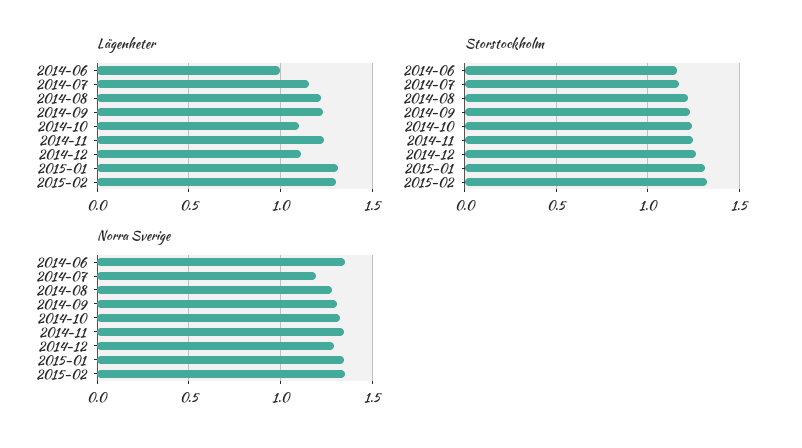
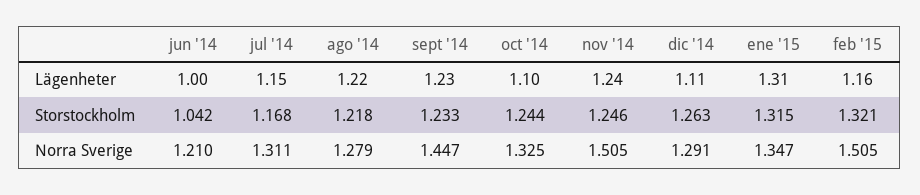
  {
    "Lägenheter": {
      "2014-06": 1,
      "2014-07": 1.15,
      "2014-08": 1.22,
      "2014-09": 1.23,
      "2014-10": 1.1,
      "2014-11": 1.24,
      "2014-12": 1.11,
      "2015-01": 1.31,
-     "2015-02": 1.3
+     "2015-02": 1.16
    },
    "Storstockholm": {
-     "2014-06": 1.15,
+     "2014-06": 1.042,
      "2014-07": 1.168,
      "2014-08": 1.218,
      "2014-09": 1.233,
      "2014-10": 1.244,
      "2014-11": 1.246,
      "2014-12": 1.263,
      "2015-01": 1.315,
      "2015-02": 1.321
    },
    "Norra Sverige": {
-     "2014-06": 1.35,
+     "2014-06": 1.21,
-     "2014-07": 1.2,
+     "2014-07": 1.311,
      "2014-08": 1.279,
-     "2014-09": 1.3,
+     "2014-09": 1.447,
      "2014-10": 1.325,
-     "2014-11": 1.35,
+     "2014-11": 1.505,
      "2014-12": 1.291,
      "2015-01": 1.347,
-     "2015-02": 1.35
+     "2015-02": 1.505
    }
  }

